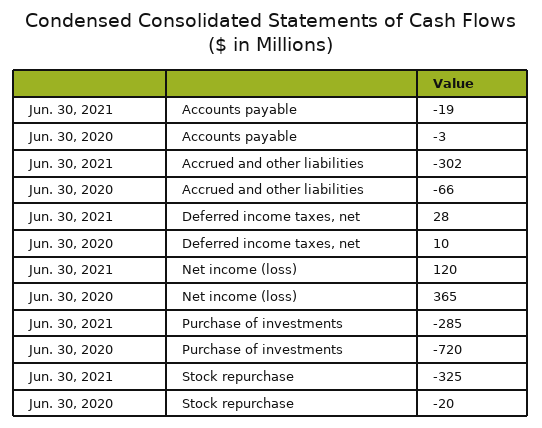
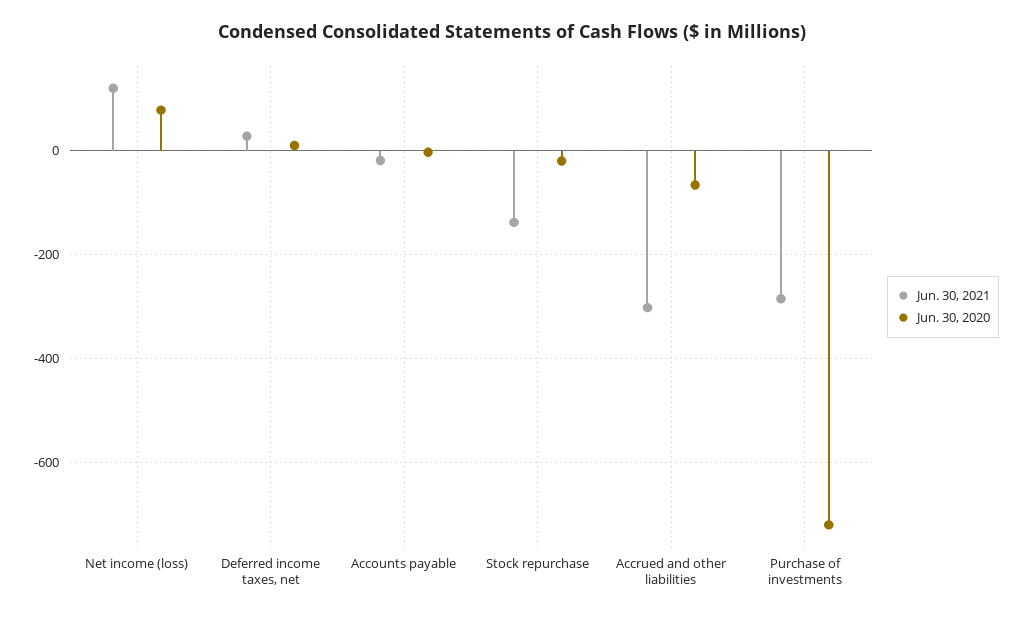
  {
    "Jun. 30, 2021": {
      "Accounts payable": -19,
      "Accrued and other liabilities": -302,
      "Deferred income taxes, net": 28,
      "Net income (loss)": 120,
      "Purchase of investments": -285,
-     "Stock repurchase": -325
+     "Stock repurchase": -140
    },
    "Jun. 30, 2020": {
      "Accounts payable": -3,
      "Accrued and other liabilities": -66,
      "Deferred income taxes, net": 10,
-     "Net income (loss)": 365,
+     "Net income (loss)": 80,
      "Purchase of investments": -720,
      "Stock repurchase": -20
    }
  }

